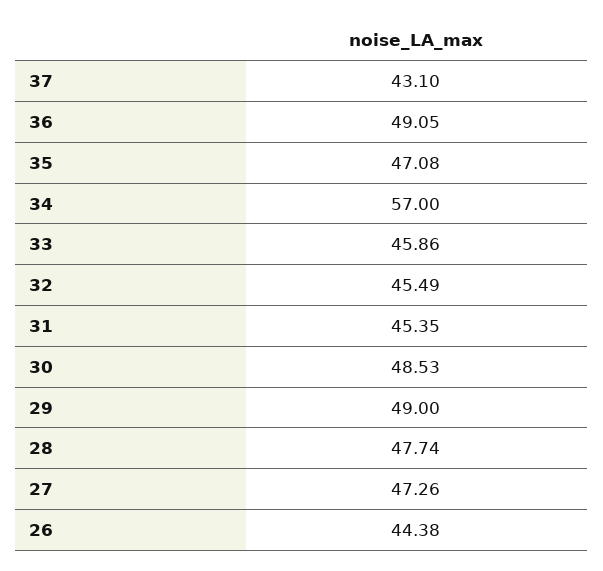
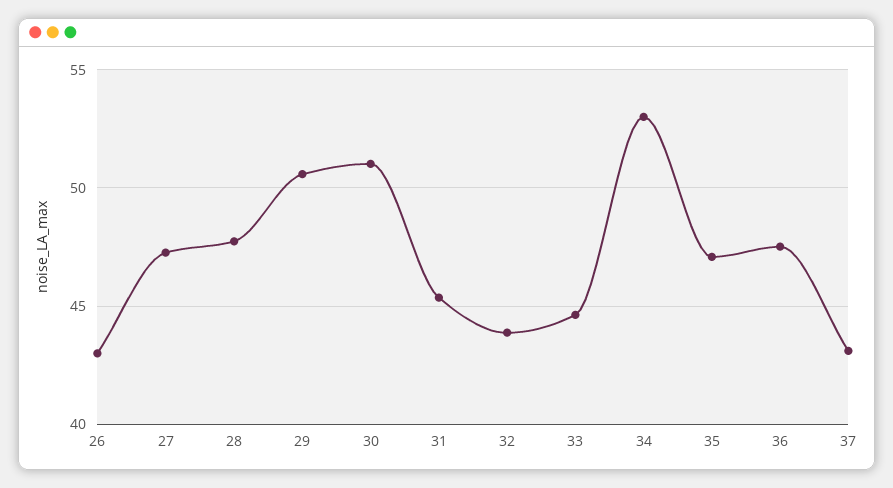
  {
    "37": 43.1,
-   "36": 49.05,
+   "36": 47.5,
    "35": 47.08,
-   "34": 57,
+   "34": 53,
-   "33": 45.86,
+   "33": 44.5,
-   "32": 45.49,
+   "32": 44,
    "31": 45.35,
-   "30": 48.53,
+   "30": 51,
-   "29": 49,
+   "29": 50.5,
    "28": 47.74,
    "27": 47.26,
-   "26": 44.38
+   "26": 43
  }

